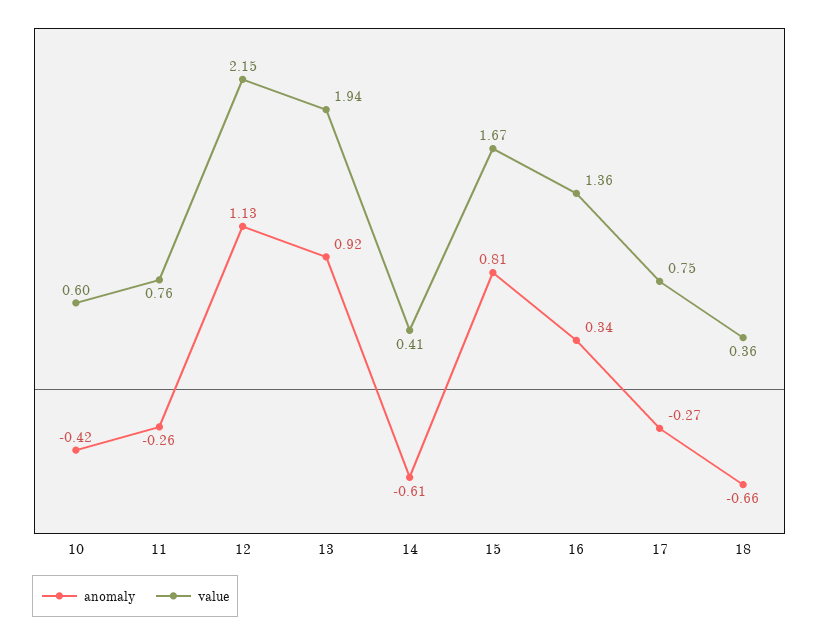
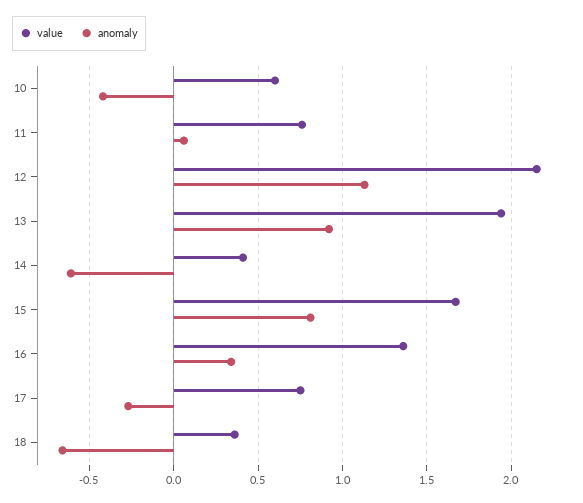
  {
    "anomaly": {
      "10": -0.42,
-     "11": -0.26,
+     "11": 0.05,
      "12": 1.13,
      "13": 0.92,
      "14": -0.61,
      "15": 0.81,
      "16": 0.34,
      "17": -0.27,
      "18": -0.66
    },
    "value": {
      "10": 0.6,
      "11": 0.76,
      "12": 2.15,
      "13": 1.94,
      "14": 0.41,
      "15": 1.67,
      "16": 1.36,
      "17": 0.75,
      "18": 0.36
    }
  }

